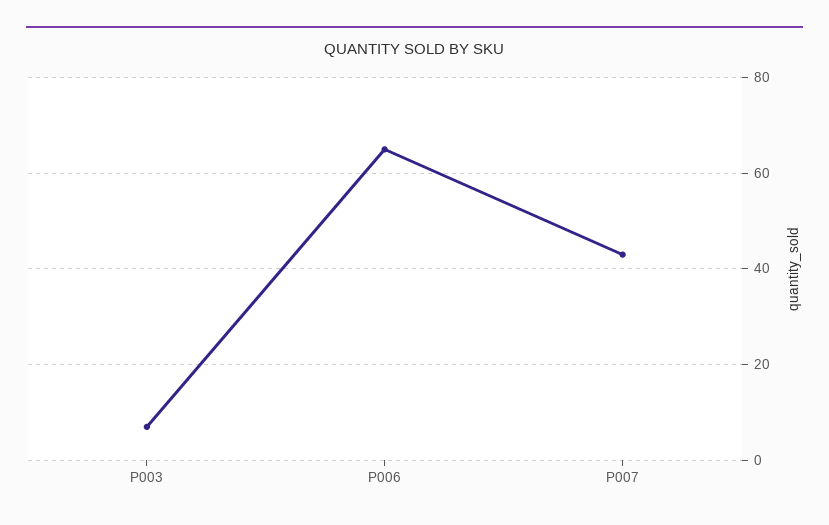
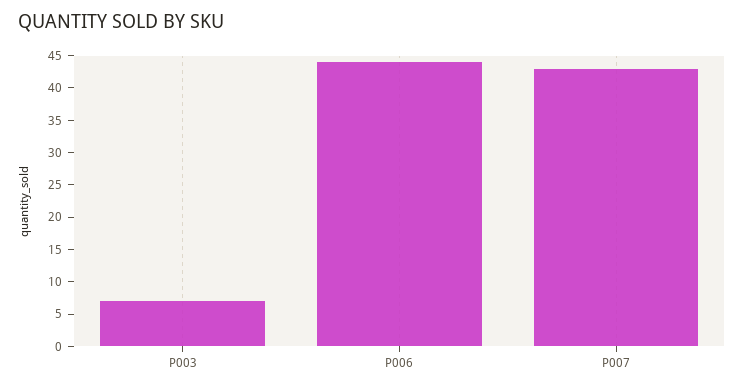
  {
    "P003": 5,
-   "P006": 65,
+   "P006": 45,
    "P007": 45
  }

